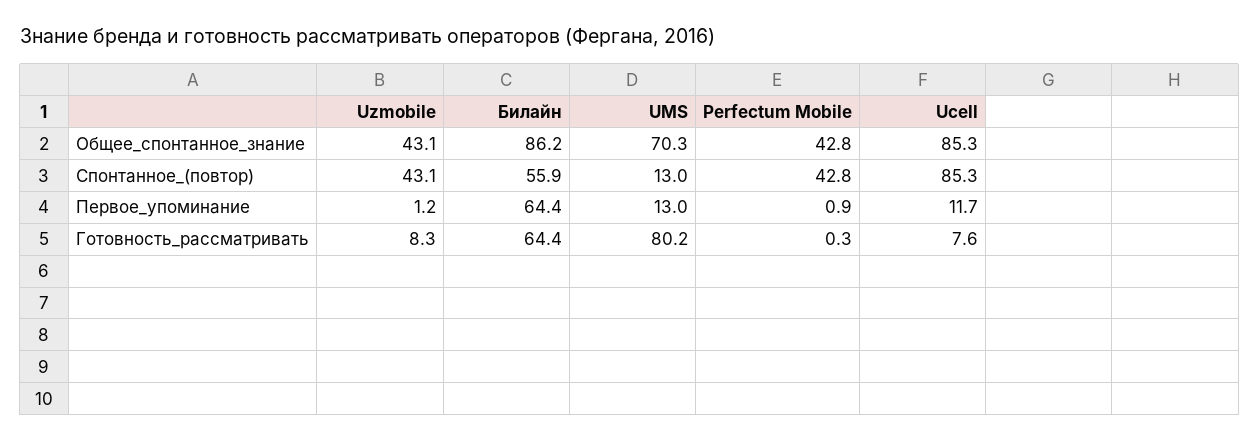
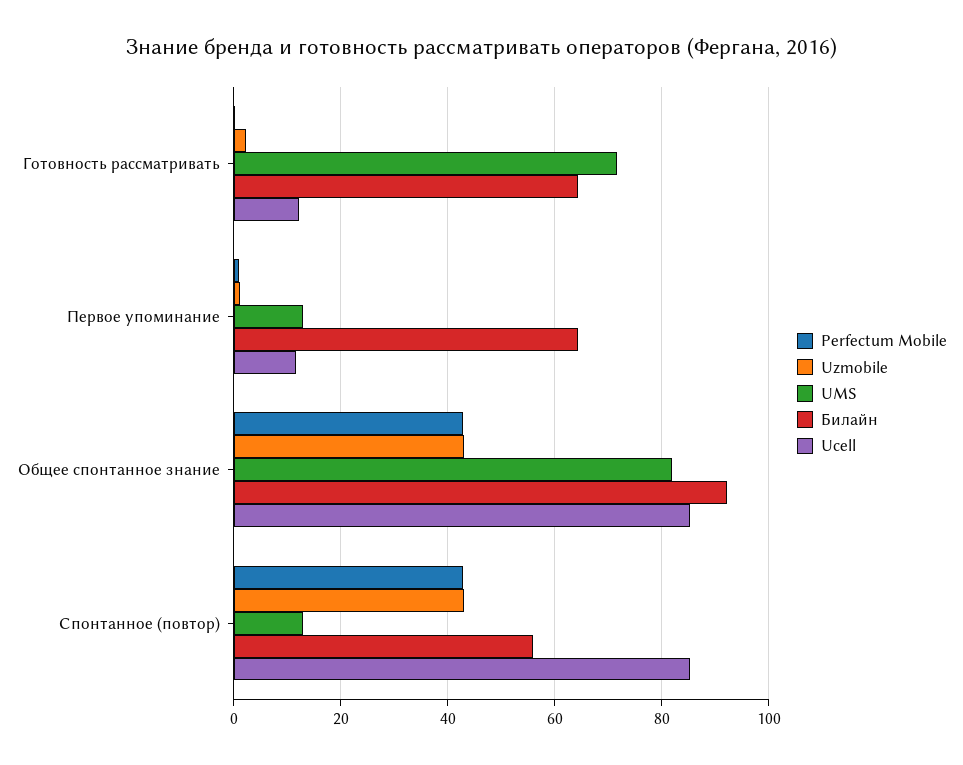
  {
    "Uzmobile": {
      "Общее_спонтанное_знание": 43.1,
      "Спонтанное_(повтор)": 43.1,
      "Первое_упоминание": 1.2,
-     "Готовность_рассматривать": 8.3
+     "Готовность_рассматривать": 2
    },
    "Билайн": {
-     "Общее_спонтанное_знание": 86.2,
+     "Общее_спонтанное_знание": 92,
      "Спонтанное_(повтор)": 55.9,
      "Первое_упоминание": 64.4,
      "Готовность_рассматривать": 64.4
    },
    "UMS": {
-     "Общее_спонтанное_знание": 70.3,
+     "Общее_спонтанное_знание": 82,
      "Спонтанное_(повтор)": 13,
      "Первое_упоминание": 13,
-     "Готовность_рассматривать": 80.2
+     "Готовность_рассматривать": 72
    },
    "Perfectum Mobile": {
      "Общее_спонтанное_знание": 42.8,
      "Спонтанное_(повтор)": 42.8,
      "Первое_упоминание": 0.9,
      "Готовность_рассматривать": 0.3
    },
    "Ucell": {
      "Общее_спонтанное_знание": 85.3,
      "Спонтанное_(повтор)": 85.3,
      "Первое_упоминание": 11.7,
-     "Готовность_рассматривать": 7.6
+     "Готовность_рассматривать": 12
    }
  }

